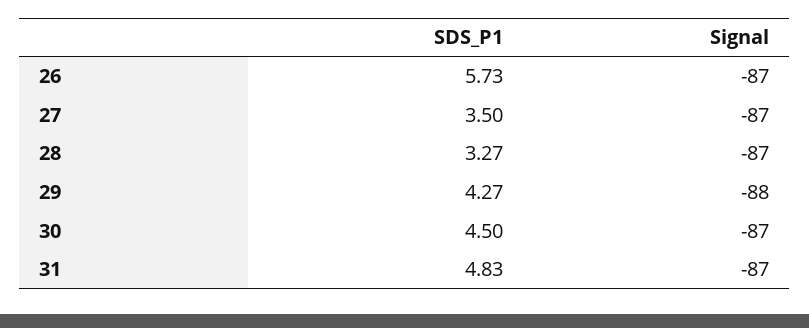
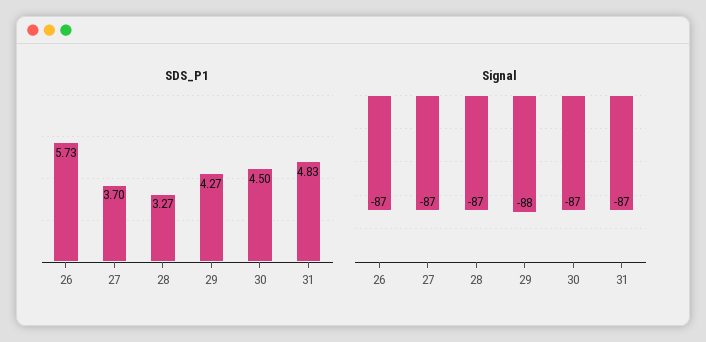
  {
    "SDS_P1": {
      "26": 5.73,
-     "27": 3.5,
+     "27": 3.7,
      "28": 3.27,
      "29": 4.27,
      "30": 4.5,
      "31": 4.83
    },
    "Signal": {
      "26": -87,
      "27": -87,
      "28": -87,
      "29": -88,
      "30": -87,
      "31": -87
    }
  }

